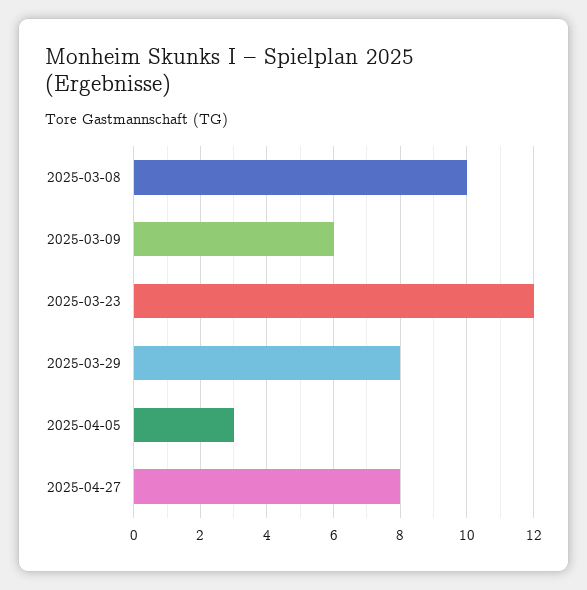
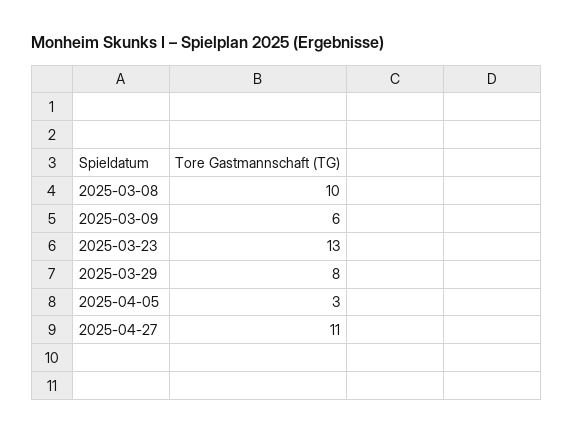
  {
    "2025-03-08": 10,
    "2025-03-09": 6,
-   "2025-03-23": 12,
+   "2025-03-23": 13,
    "2025-03-29": 8,
    "2025-04-05": 3,
-   "2025-04-27": 8
+   "2025-04-27": 11
  }

